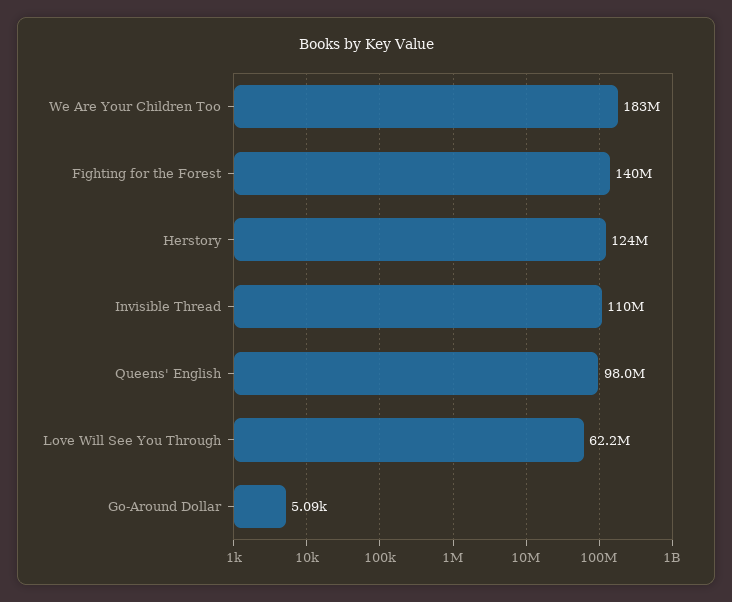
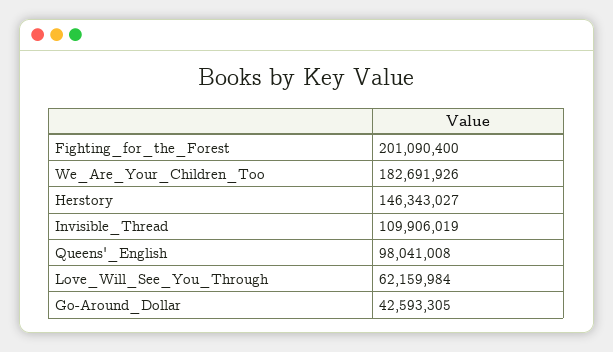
  {
    "We Are Your Children Too": 182691926,
-   "Fighting for the Forest": 140000000,
+   "Fighting for the Forest": 201090400,
-   "Herstory": 124000000,
+   "Herstory": 146343027,
    "Invisible Thread": 109906019,
    "Queens' English": 98041008,
    "Love Will See You Through": 62159984,
-   "Go-Around Dollar": 5090
+   "Go-Around Dollar": 42593305
  }

